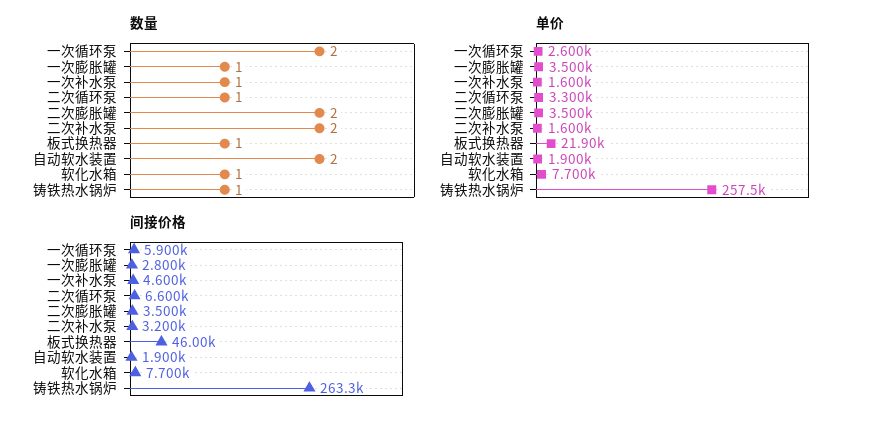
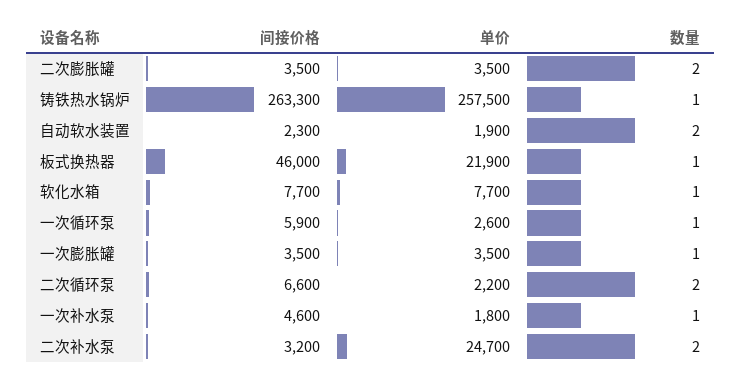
  {
    "数量": {
-     "一次循环泵": 2,
+     "一次循环泵": 1,
      "一次膨胀罐": 1,
      "一次补水泵": 1,
-     "二次循环泵": 1,
+     "二次循环泵": 2,
      "二次膨胀罐": 2,
      "二次补水泵": 2,
      "板式换热器": 1,
      "自动软水装置": 2,
      "软化水箱": 1,
      "铸铁热水锅炉": 1
    },
    "单价": {
      "一次循环泵": 2600,
      "一次膨胀罐": 3500,
-     "一次补水泵": 1600,
+     "一次补水泵": 1800,
-     "二次循环泵": 3300,
+     "二次循环泵": 2200,
      "二次膨胀罐": 3500,
-     "二次补水泵": 1600,
+     "二次补水泵": 24700,
      "板式换热器": 21900,
      "自动软水装置": 1900,
      "软化水箱": 7700,
      "铸铁热水锅炉": 257500
    },
    "间接价格": {
      "一次循环泵": 5900,
-     "一次膨胀罐": 2800,
+     "一次膨胀罐": 3500,
      "一次补水泵": 4600,
      "二次循环泵": 6600,
      "二次膨胀罐": 3500,
      "二次补水泵": 3200,
      "板式换热器": 46000,
-     "自动软水装置": 1900,
+     "自动软水装置": 2300,
      "软化水箱": 7700,
      "铸铁热水锅炉": 263300
    }
  }

